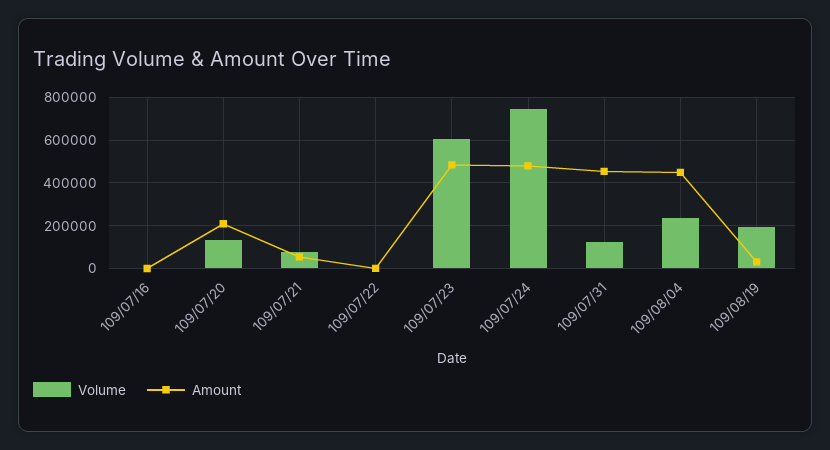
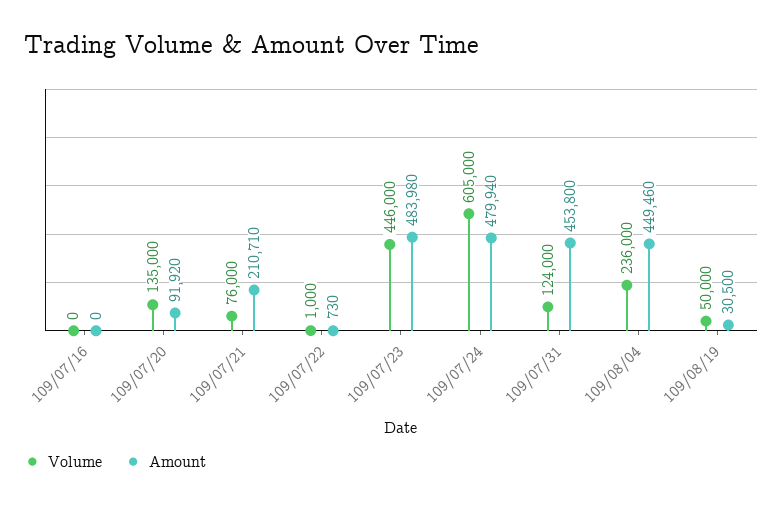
  {
    "Volume": {
      "109/07/16": 0,
      "109/07/20": 135000,
      "109/07/21": 76000,
      "109/07/22": 1000,
-     "109/07/23": 600000,
+     "109/07/23": 446000,
-     "109/07/24": 750000,
+     "109/07/24": 605000,
      "109/07/31": 124000,
      "109/08/04": 236000,
-     "109/08/19": 200000
+     "109/08/19": 50000
    },
    "Amount": {
      "109/07/16": 0,
-     "109/07/20": 200000,
+     "109/07/20": 91920,
-     "109/07/21": 50000,
+     "109/07/21": 210710,
      "109/07/22": 730,
      "109/07/23": 483980,
      "109/07/24": 479940,
      "109/07/31": 453800,
      "109/08/04": 449460,
      "109/08/19": 30500
    }
  }

